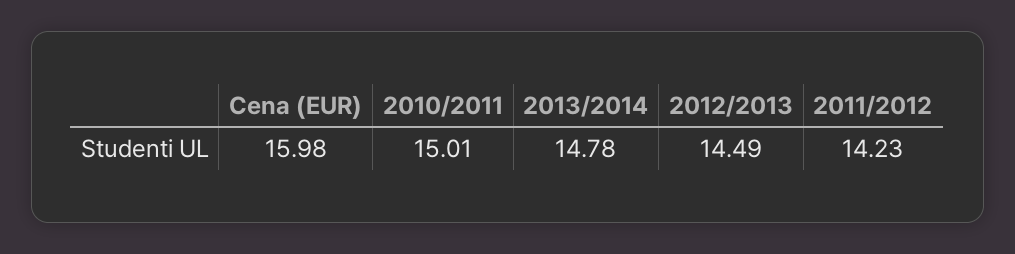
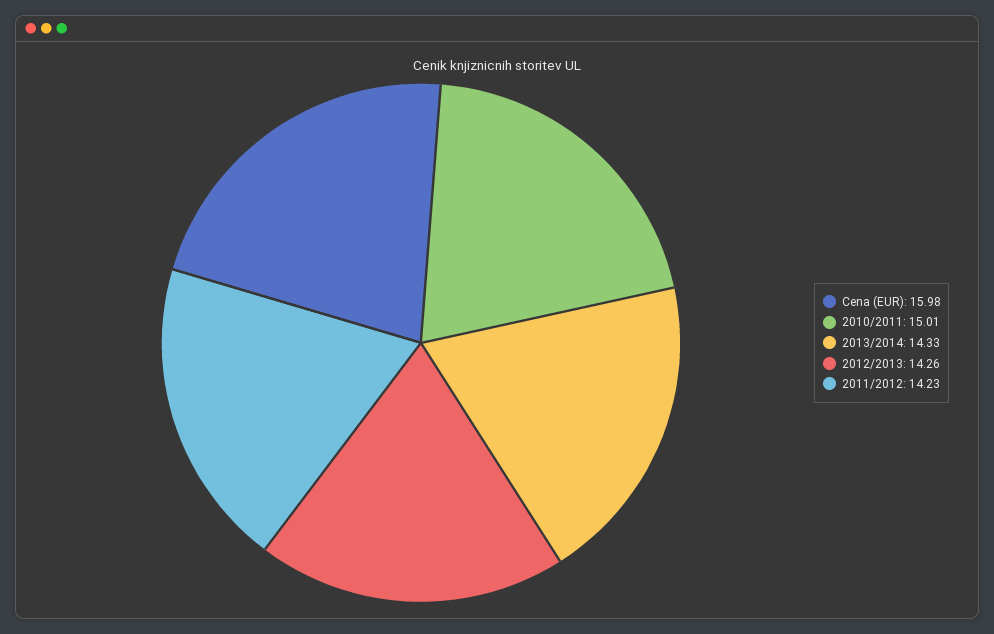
  {
    "Cena (EUR)": 15.98,
    "2010/2011": 15.01,
-   "2013/2014": 14.78,
+   "2013/2014": 14.33,
-   "2012/2013": 14.49,
+   "2012/2013": 14.26,
    "2011/2012": 14.23
  }

